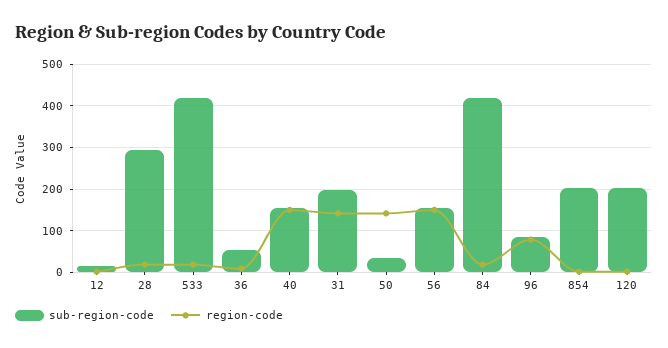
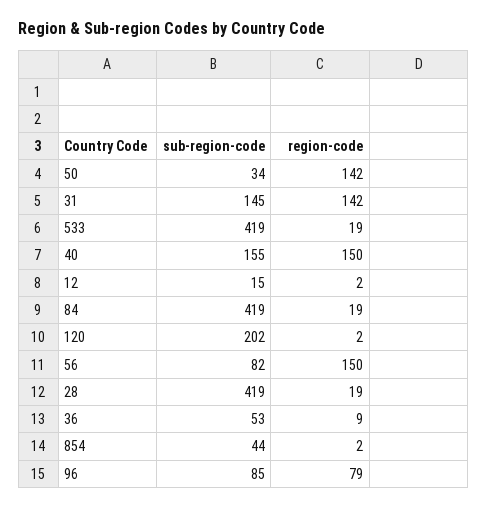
  {
    "sub-region-code": {
      "12": 15,
-     "28": 300,
+     "28": 419,
      "533": 419,
      "36": 53,
      "40": 155,
-     "31": 200,
+     "31": 145,
      "50": 34,
-     "56": 160,
+     "56": 82,
      "84": 419,
      "96": 85,
-     "854": 200,
+     "854": 44,
      "120": 202
    },
    "region-code": {
      "12": 2,
      "28": 19,
      "533": 19,
      "36": 9,
      "40": 150,
      "31": 142,
      "50": 142,
      "56": 150,
      "84": 19,
      "96": 79,
      "854": 2,
      "120": 2
    }
  }

